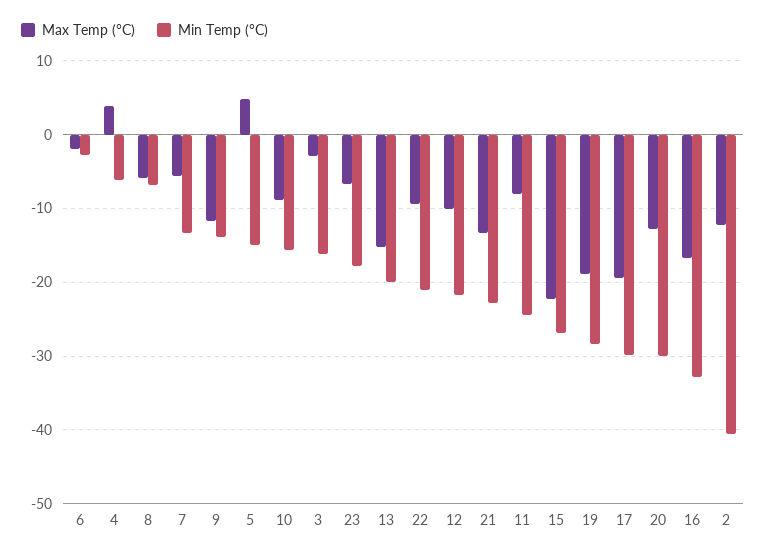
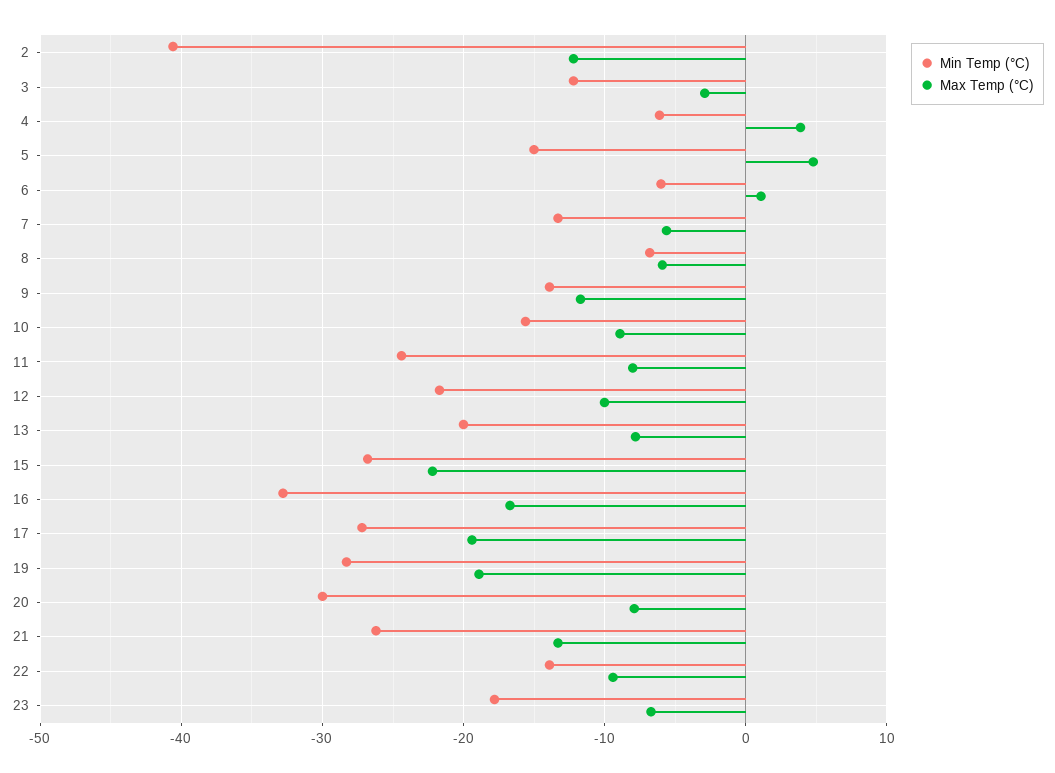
  {
    "Max Temp (°C)": {
-     "6": -2,
+     "6": 1,
      "4": 4,
      "8": -6,
      "7": -6,
      "9": -12,
      "5": 5,
      "10": -9,
      "3": -3,
      "23": -7,
-     "13": -15,
+     "13": -8,
      "22": -9,
      "12": -10,
      "21": -13,
      "11": -8,
      "15": -22,
      "19": -19,
      "17": -19,
-     "20": -13,
+     "20": -8,
      "16": -17,
      "2": -12
    },
    "Min Temp (°C)": {
-     "6": -3,
+     "6": -6,
      "4": -6,
      "8": -7,
      "7": -13,
      "9": -14,
      "5": -15,
      "10": -16,
-     "3": -16,
+     "3": -12,
      "23": -18,
      "13": -20,
-     "22": -21,
+     "22": -14,
      "12": -22,
-     "21": -23,
+     "21": -26,
      "11": -24,
      "15": -27,
      "19": -28,
-     "17": -30,
+     "17": -27,
      "20": -30,
      "16": -33,
      "2": -41
    }
  }

